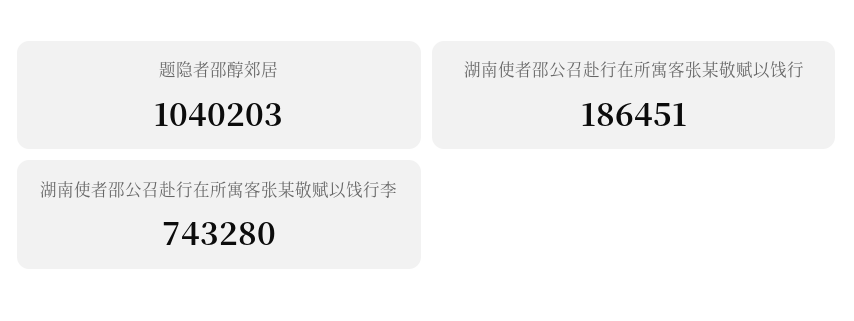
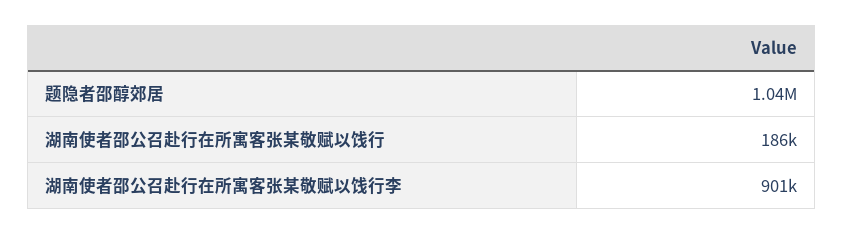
  {
    "题隐者邵醇郊居": 1040203,
    "湖南使者邵公召赴行在所寓客张某敬赋以饯行": 186451,
-   "湖南使者邵公召赴行在所寓客张某敬赋以饯行李": 743280
+   "湖南使者邵公召赴行在所寓客张某敬赋以饯行李": 901000
  }

